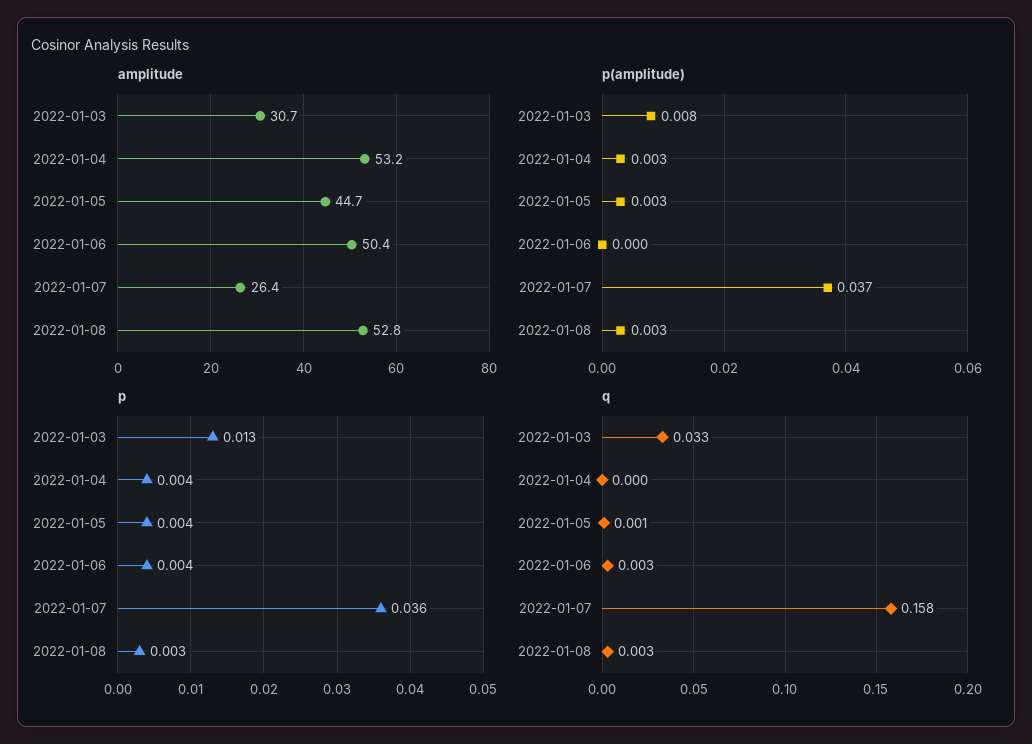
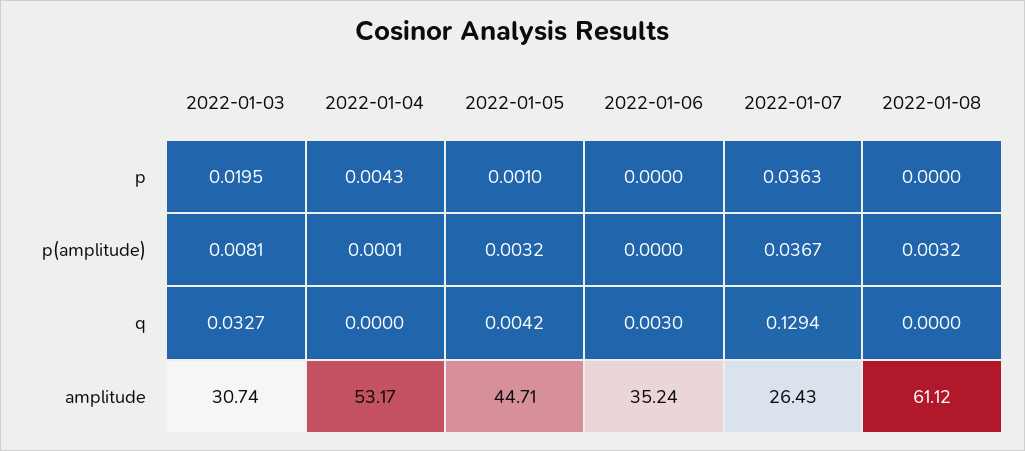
  {
    "amplitude": {
      "2022-01-03": 30.74,
      "2022-01-04": 53.17,
      "2022-01-05": 44.71,
-     "2022-01-06": 50.4,
+     "2022-01-06": 35.24,
      "2022-01-07": 26.43,
-     "2022-01-08": 52.8
+     "2022-01-08": 61.12
    },
    "p(amplitude)": {
      "2022-01-03": 0.0081,
-     "2022-01-04": 0.003,
+     "2022-01-04": 0.0001,
      "2022-01-05": 0.0032,
      "2022-01-06": 0,
      "2022-01-07": 0.0367,
      "2022-01-08": 0.0032
    },
    "p": {
-     "2022-01-03": 0.013,
+     "2022-01-03": 0.0195,
      "2022-01-04": 0.0043,
-     "2022-01-05": 0.004,
+     "2022-01-05": 0.001,
-     "2022-01-06": 0.004,
+     "2022-01-06": 0,
      "2022-01-07": 0.0363,
-     "2022-01-08": 0.003
+     "2022-01-08": 0
    },
    "q": {
      "2022-01-03": 0.0327,
      "2022-01-04": 0,
-     "2022-01-05": 0.001,
+     "2022-01-05": 0.0042,
      "2022-01-06": 0.003,
-     "2022-01-07": 0.158,
+     "2022-01-07": 0.1294,
-     "2022-01-08": 0.003
+     "2022-01-08": 0
    }
  }

